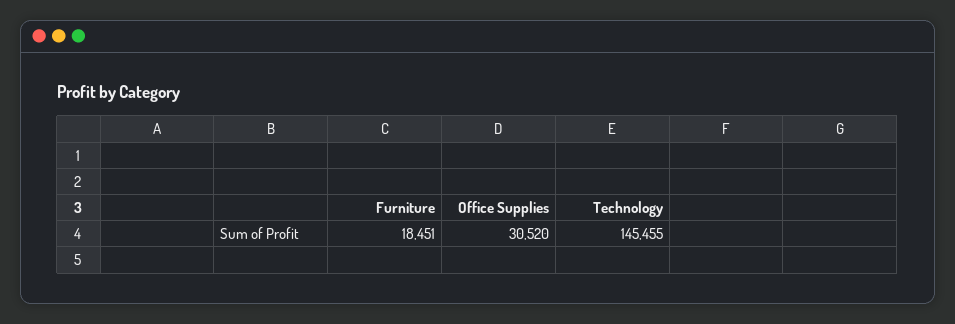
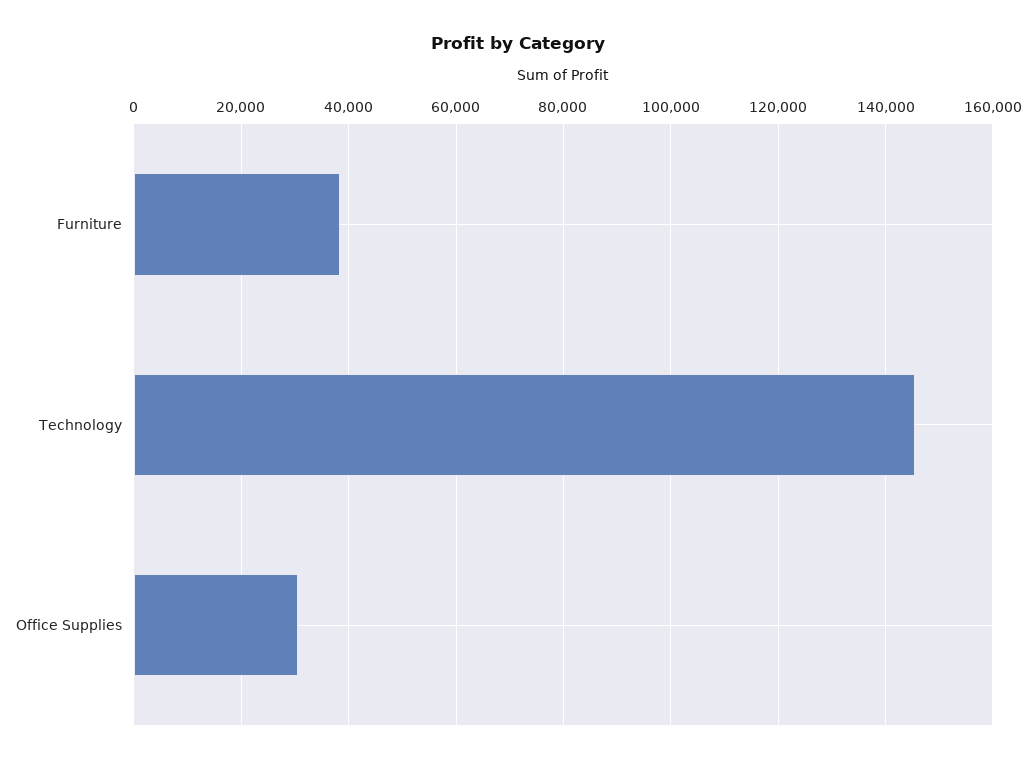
  {
-   "Furniture": 18451,
+   "Furniture": 38000,
    "Office Supplies": 30520,
    "Technology": 145455
  }

